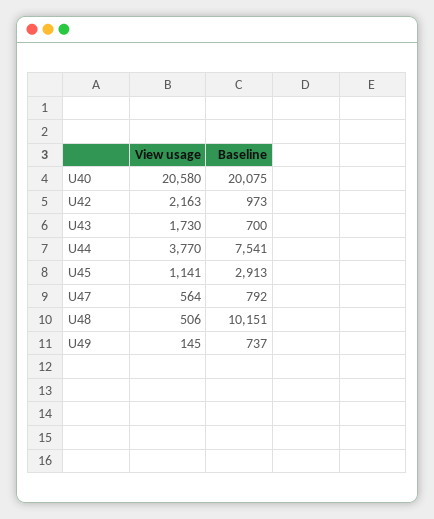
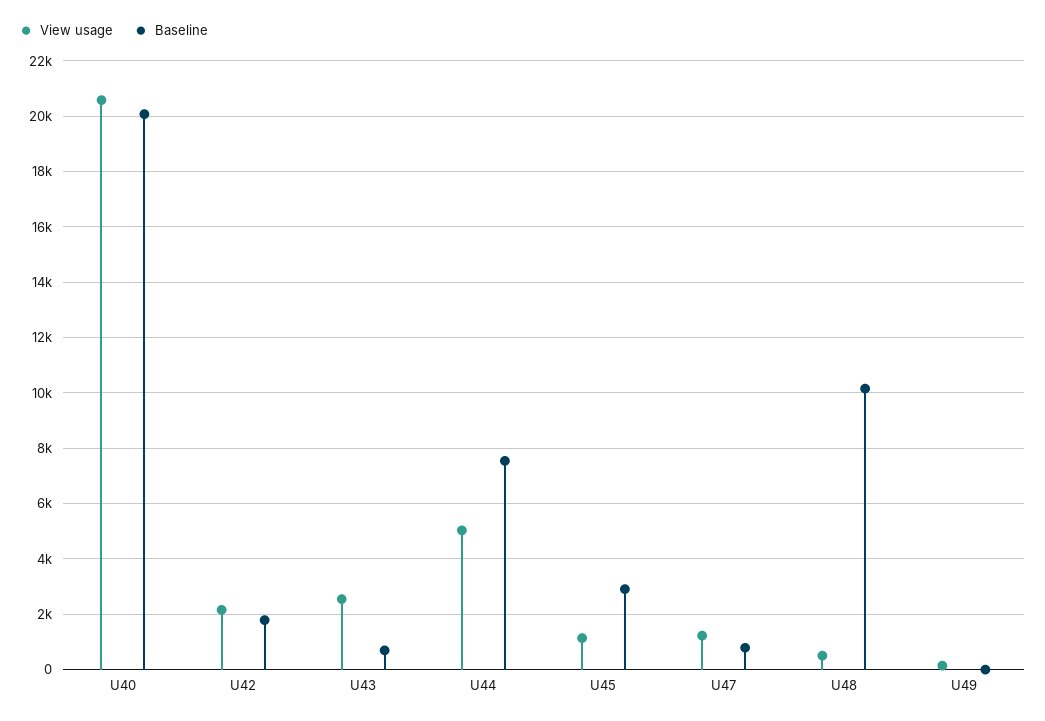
  {
    "View usage": {
      "U40": 20580,
      "U42": 2163,
-     "U43": 1730,
+     "U43": 2500,
-     "U44": 3770,
+     "U44": 5000,
      "U45": 1141,
-     "U47": 564,
+     "U47": 1250,
      "U48": 506,
      "U49": 145
    },
    "Baseline": {
      "U40": 20075,
-     "U42": 973,
+     "U42": 1750,
      "U43": 700,
      "U44": 7541,
      "U45": 2913,
      "U47": 792,
      "U48": 10151,
-     "U49": 737
+     "U49": 0
    }
  }

